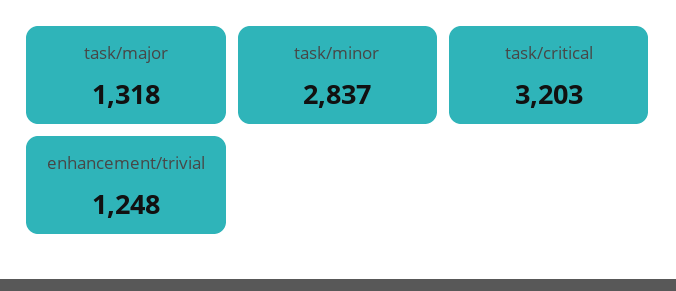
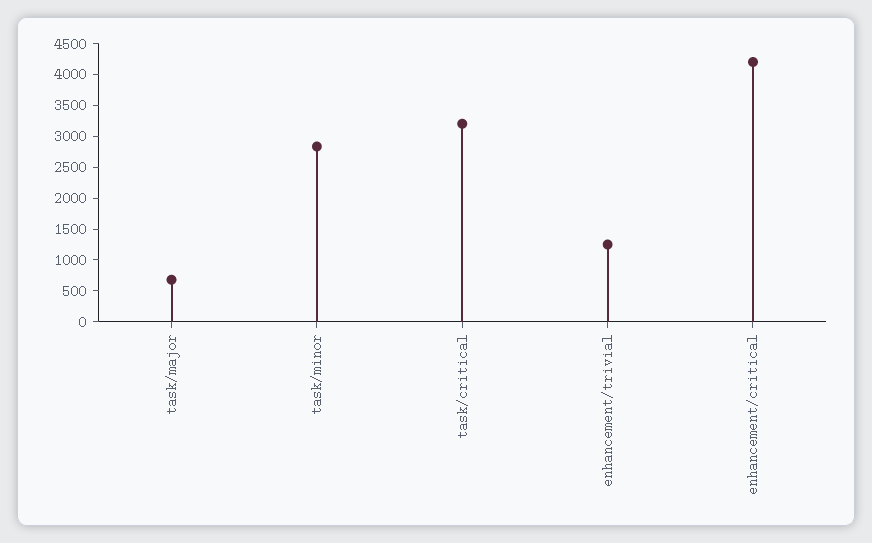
  {
-   "task/major": 1318,
+   "task/major": 750,
    "task/minor": 2837,
    "task/critical": 3203,
-   "enhancement/trivial": 1248
+   "enhancement/trivial": 1248,
+   "enhancement/critical": 4250
  }

